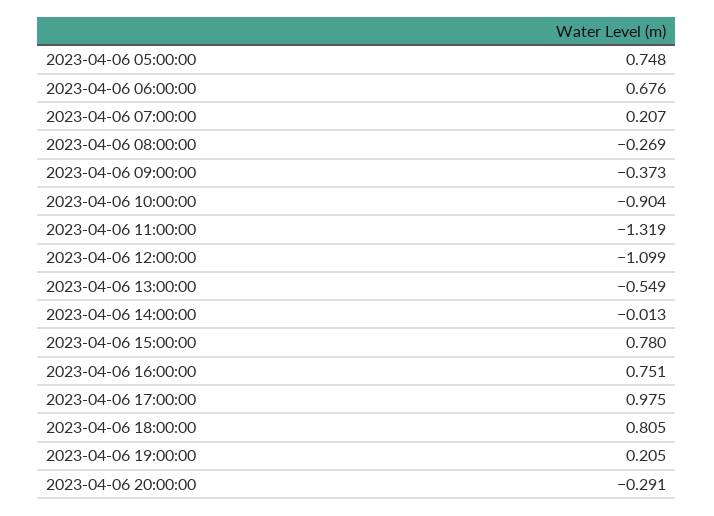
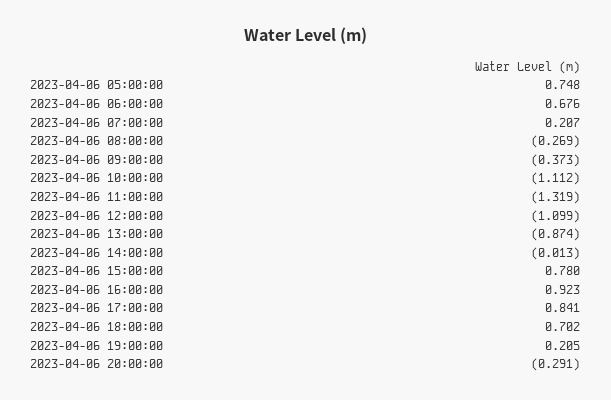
  {
    "2023-04-06 05:00:00": 0.748,
    "2023-04-06 06:00:00": 0.676,
    "2023-04-06 07:00:00": 0.207,
    "2023-04-06 08:00:00": -0.269,
    "2023-04-06 09:00:00": -0.373,
-   "2023-04-06 10:00:00": -0.904,
+   "2023-04-06 10:00:00": -1.112,
    "2023-04-06 11:00:00": -1.319,
    "2023-04-06 12:00:00": -1.099,
-   "2023-04-06 13:00:00": -0.549,
+   "2023-04-06 13:00:00": -0.874,
    "2023-04-06 14:00:00": -0.013,
    "2023-04-06 15:00:00": 0.78,
-   "2023-04-06 16:00:00": 0.751,
+   "2023-04-06 16:00:00": 0.923,
-   "2023-04-06 17:00:00": 0.975,
+   "2023-04-06 17:00:00": 0.841,
-   "2023-04-06 18:00:00": 0.805,
+   "2023-04-06 18:00:00": 0.702,
    "2023-04-06 19:00:00": 0.205,
    "2023-04-06 20:00:00": -0.291
  }

